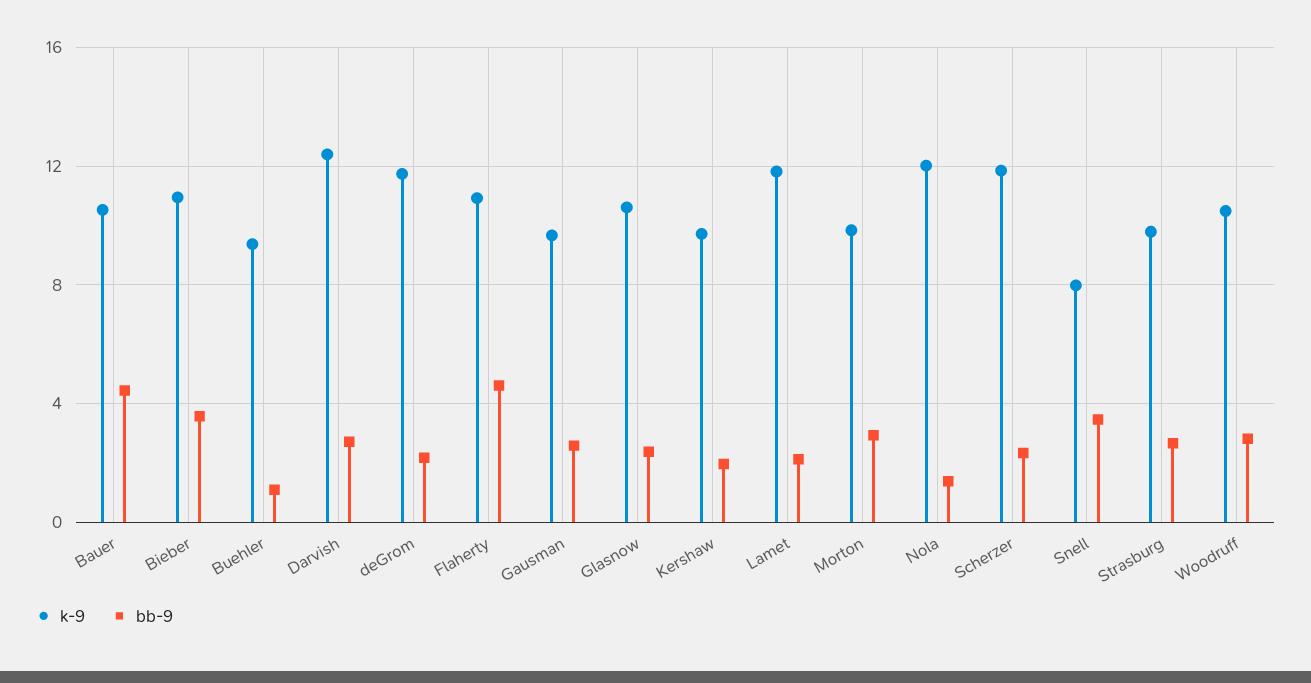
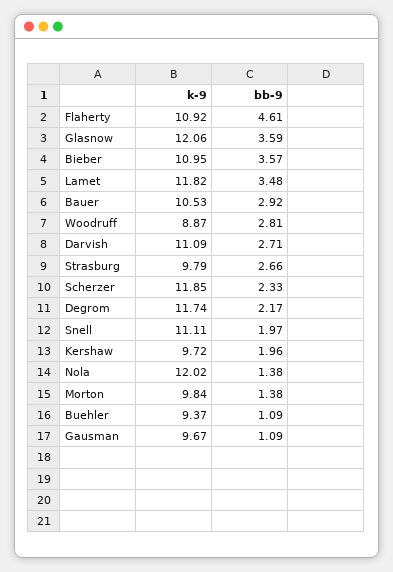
  {
    "k-9": {
      "Bauer": 10.53,
      "Bieber": 10.95,
      "Buehler": 9.37,
-     "Darvish": 12.5,
+     "Darvish": 11.09,
      "deGrom": 11.74,
      "Flaherty": 10.92,
      "Gausman": 9.67,
-     "Glasnow": 10.5,
+     "Glasnow": 12.06,
      "Kershaw": 9.72,
      "Lamet": 11.82,
      "Morton": 9.84,
      "Nola": 12.02,
      "Scherzer": 11.85,
-     "Snell": 8,
+     "Snell": 11.11,
      "Strasburg": 9.79,
-     "Woodruff": 10.5
+     "Woodruff": 8.87
    },
    "bb-9": {
-     "Bauer": 4.5,
+     "Bauer": 2.92,
      "Bieber": 3.57,
      "Buehler": 1.09,
      "Darvish": 2.71,
      "deGrom": 2.17,
      "Flaherty": 4.61,
-     "Gausman": 2.5,
+     "Gausman": 1.09,
-     "Glasnow": 2.5,
+     "Glasnow": 3.59,
      "Kershaw": 1.96,
-     "Lamet": 2,
+     "Lamet": 3.48,
-     "Morton": 3,
+     "Morton": 1.38,
      "Nola": 1.38,
      "Scherzer": 2.33,
-     "Snell": 3.5,
+     "Snell": 1.97,
      "Strasburg": 2.66,
      "Woodruff": 2.81
    }
  }

